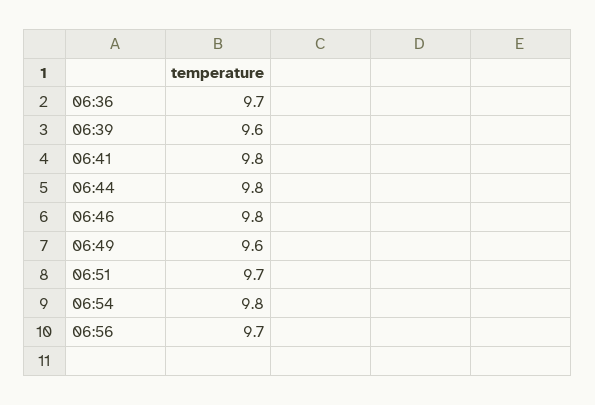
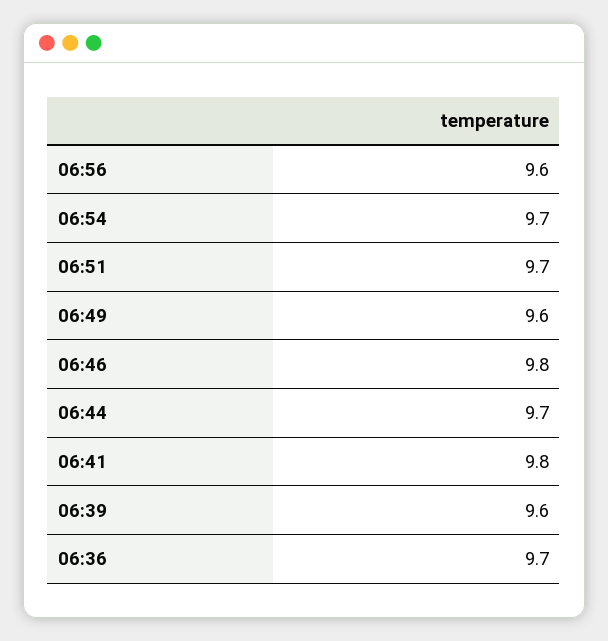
  {
    "06:36": 9.7,
    "06:39": 9.6,
    "06:41": 9.8,
-   "06:44": 9.8,
+   "06:44": 9.7,
    "06:46": 9.8,
    "06:49": 9.6,
    "06:51": 9.7,
-   "06:54": 9.8,
+   "06:54": 9.7,
-   "06:56": 9.7
+   "06:56": 9.6
  }

